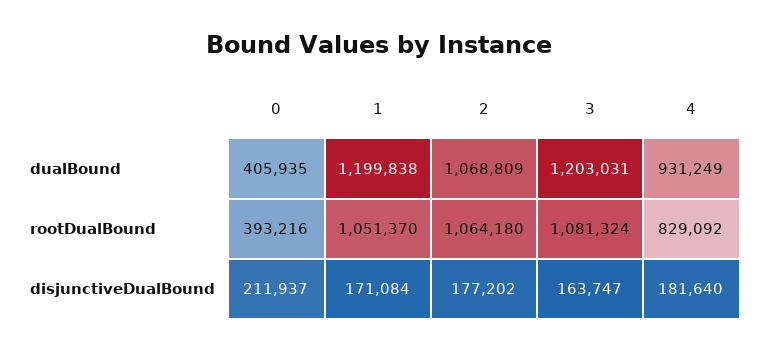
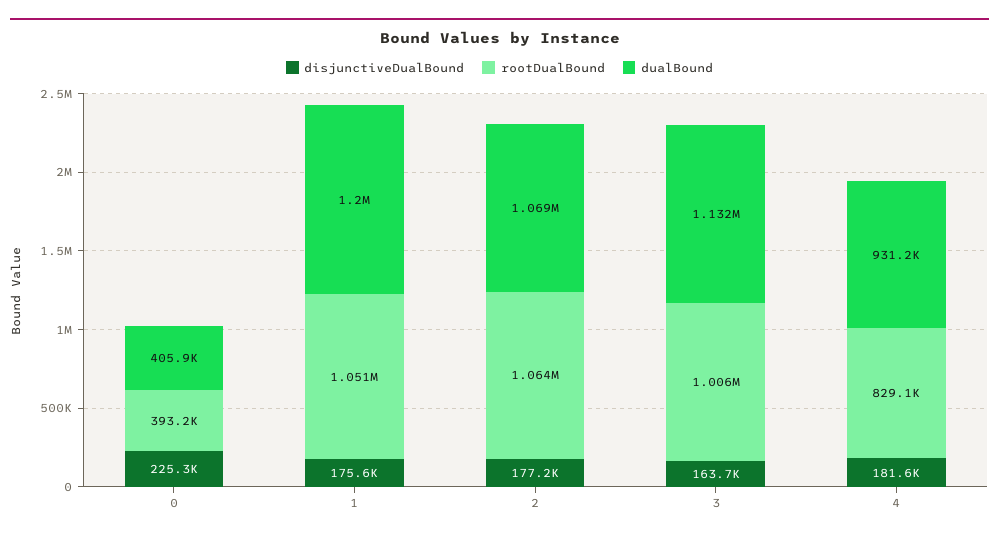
  {
    "dualBound": {
      "0": 405935,
      "1": 1199838,
      "2": 1068809,
-     "3": 1203031,
+     "3": 1132000,
      "4": 931249
    },
    "rootDualBound": {
      "0": 393216,
      "1": 1051370,
      "2": 1064180,
-     "3": 1081324,
+     "3": 1006000,
      "4": 829092
    },
    "disjunctiveDualBound": {
-     "0": 211937,
+     "0": 225300,
-     "1": 171084,
+     "1": 175600,
      "2": 177202,
      "3": 163747,
      "4": 181640
    }
  }

